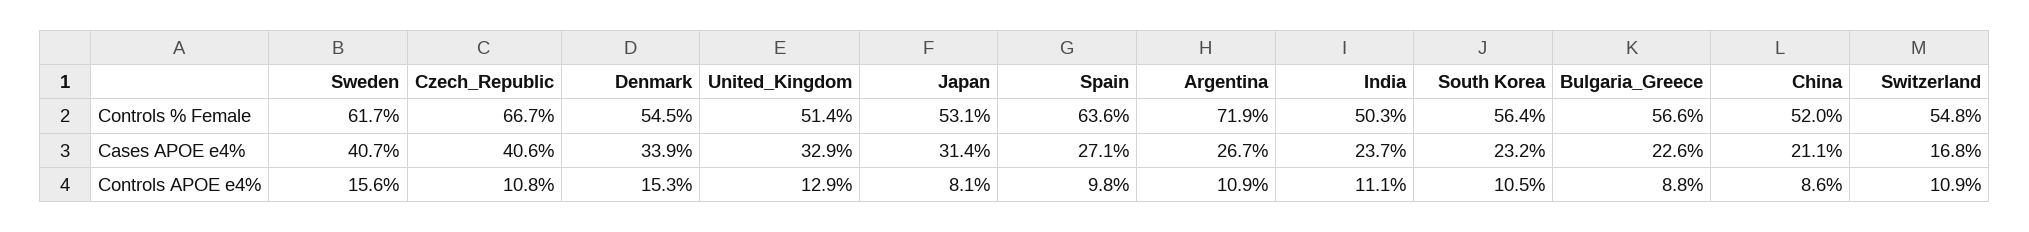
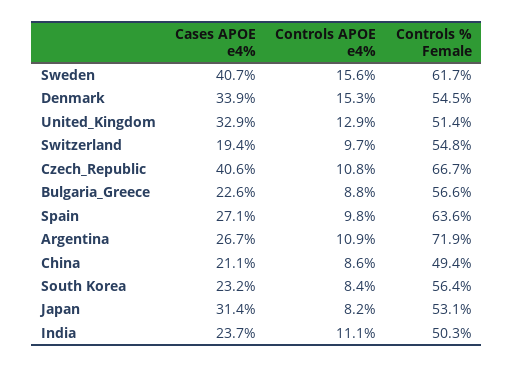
  {
    "Sweden": {
      "Controls % Female": 61.7,
      "Cases APOE e4%": 40.7,
      "Controls APOE e4%": 15.6
    },
    "Czech_Republic": {
      "Controls % Female": 66.7,
      "Cases APOE e4%": 40.6,
      "Controls APOE e4%": 10.8
    },
    "Denmark": {
      "Controls % Female": 54.5,
      "Cases APOE e4%": 33.9,
      "Controls APOE e4%": 15.3
    },
    "United_Kingdom": {
      "Controls % Female": 51.4,
      "Cases APOE e4%": 32.9,
      "Controls APOE e4%": 12.9
    },
    "Japan": {
      "Controls % Female": 53.1,
      "Cases APOE e4%": 31.4,
-     "Controls APOE e4%": 8.1
+     "Controls APOE e4%": 8.2
    },
    "Spain": {
      "Controls % Female": 63.6,
      "Cases APOE e4%": 27.1,
      "Controls APOE e4%": 9.8
    },
    "Argentina": {
      "Controls % Female": 71.9,
      "Cases APOE e4%": 26.7,
      "Controls APOE e4%": 10.9
    },
    "India": {
      "Controls % Female": 50.3,
      "Cases APOE e4%": 23.7,
      "Controls APOE e4%": 11.1
    },
    "South Korea": {
      "Controls % Female": 56.4,
      "Cases APOE e4%": 23.2,
-     "Controls APOE e4%": 10.5
+     "Controls APOE e4%": 8.4
    },
    "Bulgaria_Greece": {
      "Controls % Female": 56.6,
      "Cases APOE e4%": 22.6,
      "Controls APOE e4%": 8.8
    },
    "China": {
-     "Controls % Female": 52,
+     "Controls % Female": 49.4,
      "Cases APOE e4%": 21.1,
      "Controls APOE e4%": 8.6
    },
    "Switzerland": {
      "Controls % Female": 54.8,
-     "Cases APOE e4%": 16.8,
+     "Cases APOE e4%": 19.4,
-     "Controls APOE e4%": 10.9
+     "Controls APOE e4%": 9.7
    }
  }

